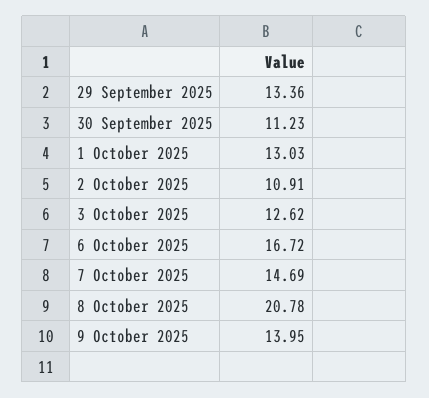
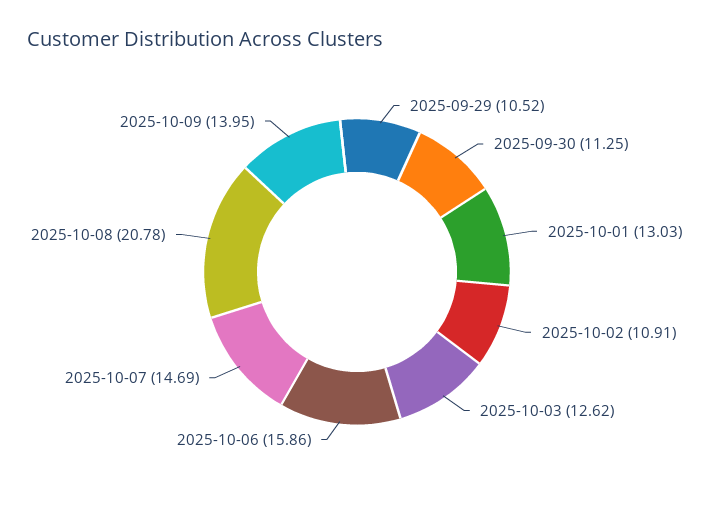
  {
-   "29 September 2025": 13.36,
+   "29 September 2025": 10.52,
-   "30 September 2025": 11.23,
+   "30 September 2025": 11.25,
    "1 October 2025": 13.03,
    "2 October 2025": 10.91,
    "3 October 2025": 12.62,
-   "6 October 2025": 16.72,
+   "6 October 2025": 15.86,
    "7 October 2025": 14.69,
    "8 October 2025": 20.78,
    "9 October 2025": 13.95
  }

